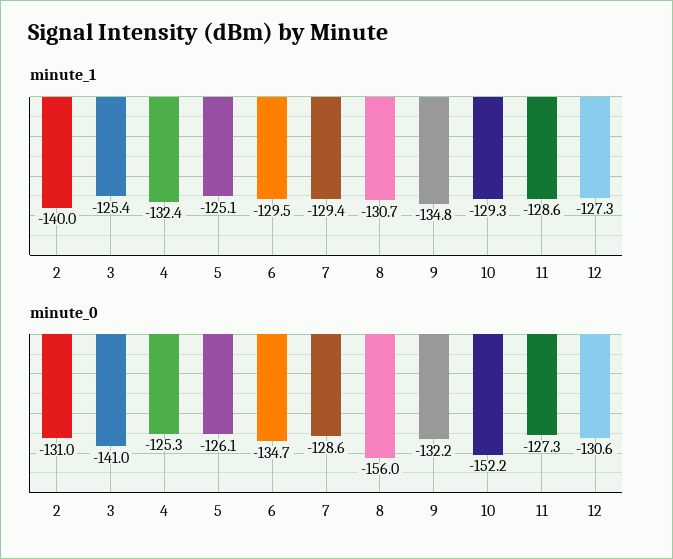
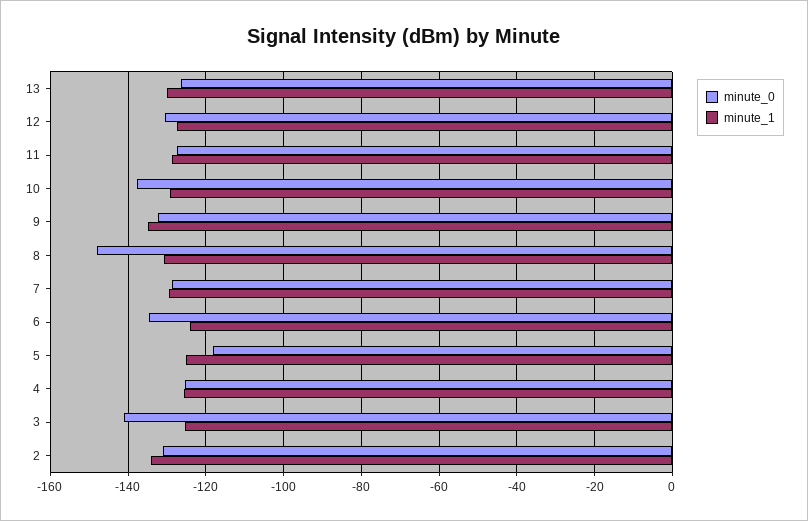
  {
    "minute_1": {
-     "2": -140,
+     "2": -134,
      "3": -125.4,
-     "4": -132.4,
+     "4": -126,
      "5": -125.1,
-     "6": -129.5,
+     "6": -124,
      "7": -129.4,
      "8": -130.7,
      "9": -134.8,
      "10": -129.3,
      "11": -128.6,
-     "12": -127.3
+     "12": -127.3,
+     "13": -130
    },
    "minute_0": {
      "2": -131,
      "3": -141,
      "4": -125.3,
-     "5": -126.1,
+     "5": -118,
      "6": -134.7,
      "7": -128.6,
-     "8": -156,
+     "8": -148,
      "9": -132.2,
-     "10": -152.2,
+     "10": -138,
      "11": -127.3,
-     "12": -130.6
+     "12": -130.6,
+     "13": -126
    }
  }

